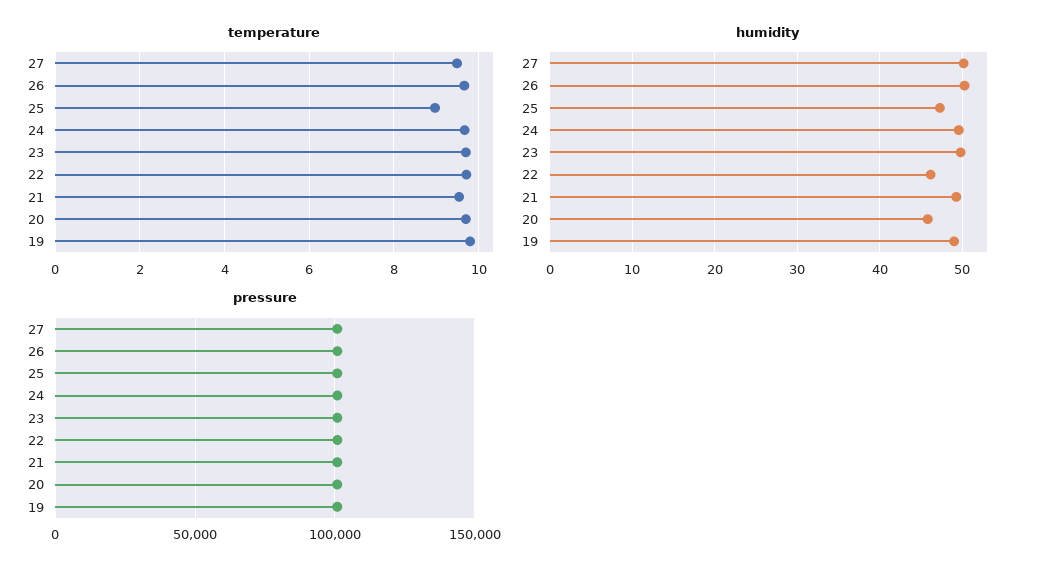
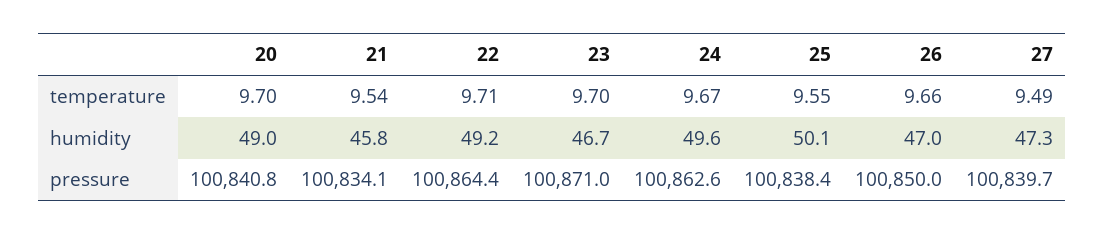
  {
    "temperature": {
      "27": 9.49,
      "26": 9.66,
-     "25": 9,
+     "25": 9.55,
      "24": 9.67,
      "23": 9.7,
      "22": 9.71,
      "21": 9.54,
-     "20": 9.7,
+     "20": 9.7
-     "19": 9.8
    },
    "humidity": {
-     "27": 50,
+     "27": 47.3,
-     "26": 50,
+     "26": 47,
-     "25": 47,
+     "25": 50.1,
      "24": 49.6,
-     "23": 50,
+     "23": 46.7,
-     "22": 46,
+     "22": 49.2,
-     "21": 49,
+     "21": 45.8,
-     "20": 46,
+     "20": 49
-     "19": 49
    },
    "pressure": {
      "27": 100839.7,
      "26": 100850,
      "25": 100838.4,
      "24": 100862.6,
      "23": 100871,
      "22": 100864.4,
      "21": 100834.1,
-     "20": 100840.8,
+     "20": 100840.8
-     "19": 100000
    }
  }

